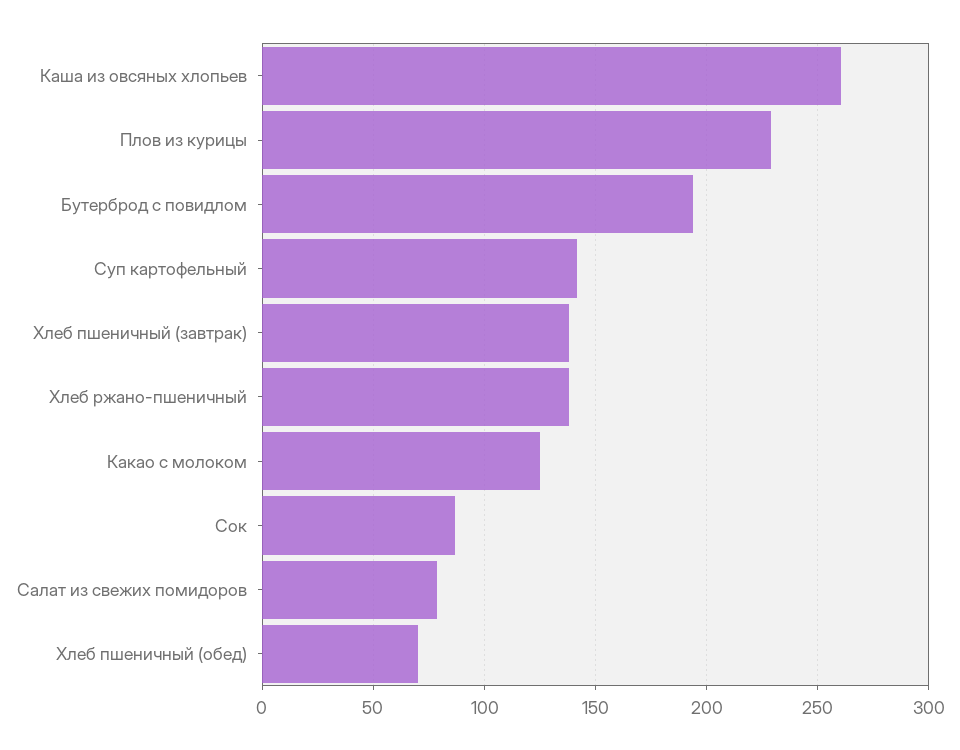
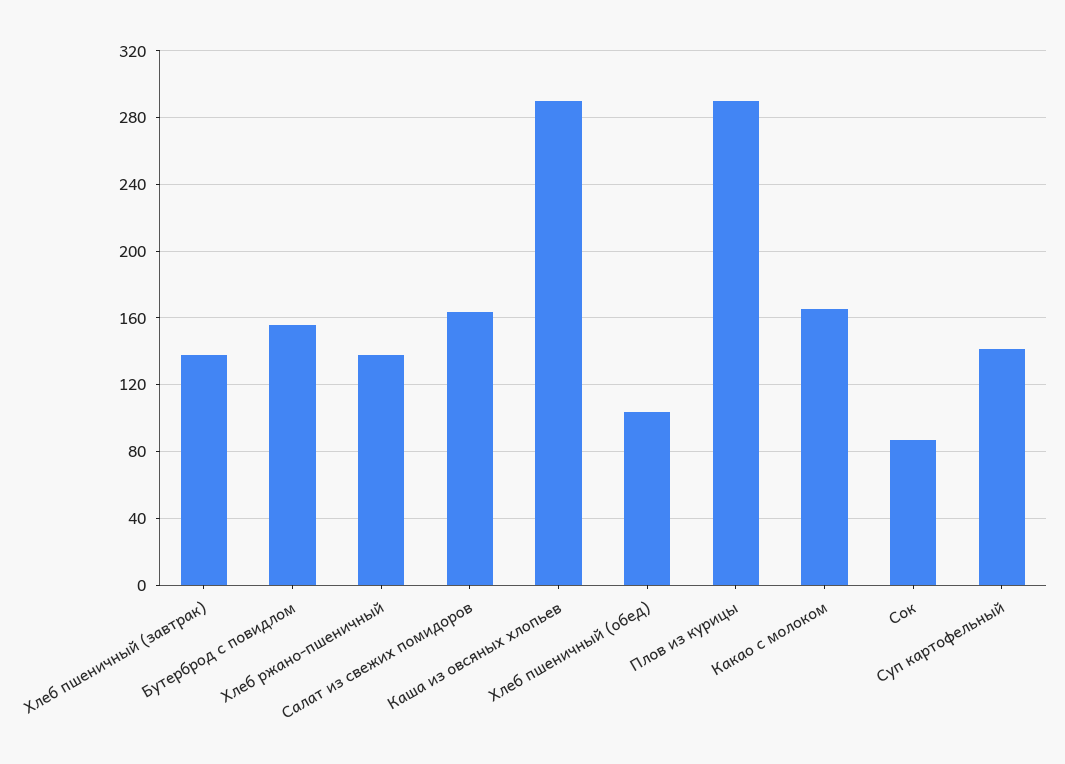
  {
-   "Каша из овсяных хлопьев": 260,
+   "Каша из овсяных хлопьев": 290,
-   "Плов из курицы": 230,
+   "Плов из курицы": 290,
-   "Бутерброд с повидлом": 195,
+   "Бутерброд с повидлом": 155,
    "Суп картофельный": 140,
    "Хлеб пшеничный (завтрак)": 140,
    "Хлеб ржано-пшеничный": 140,
-   "Какао с молоком": 125,
+   "Какао с молоком": 165,
    "Сок": 85,
-   "Салат из свежих помидоров": 80,
+   "Салат из свежих помидоров": 165,
-   "Хлеб пшеничный (обед)": 70
+   "Хлеб пшеничный (обед)": 105
  }

